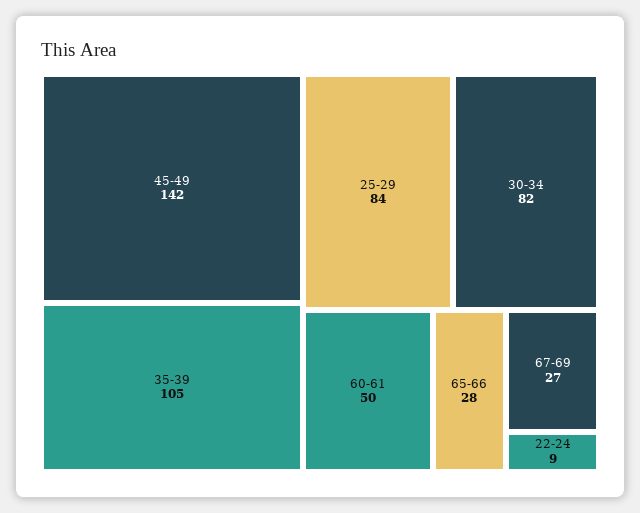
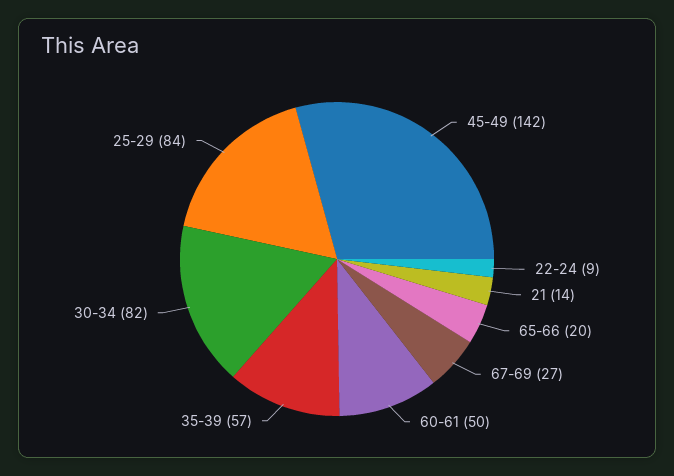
  {
    "45-49": 142,
-   "35-39": 105,
+   "35-39": 57,
    "25-29": 84,
    "30-34": 82,
    "60-61": 50,
-   "65-66": 28,
+   "65-66": 20,
    "67-69": 27,
-   "22-24": 9
+   "22-24": 9,
+   "21": 14
  }

